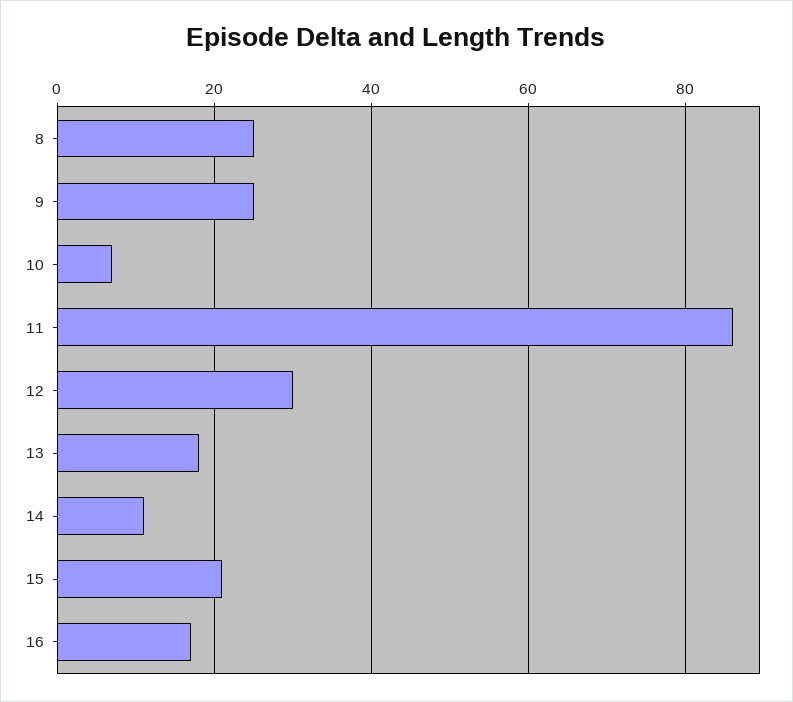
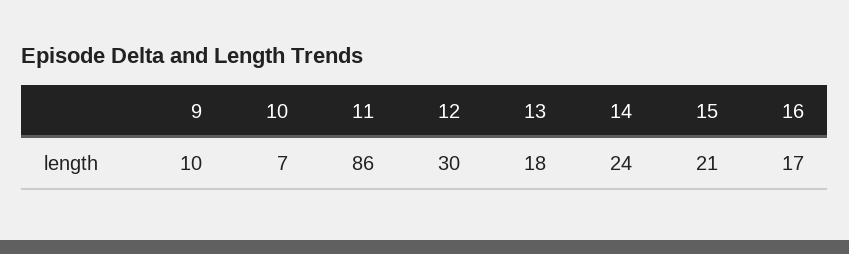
  {
-   "8": 25,
-   "9": 25,
+   "9": 10,
    "10": 7,
    "11": 86,
    "12": 30,
    "13": 18,
-   "14": 10,
+   "14": 24,
    "15": 21,
    "16": 17
  }

